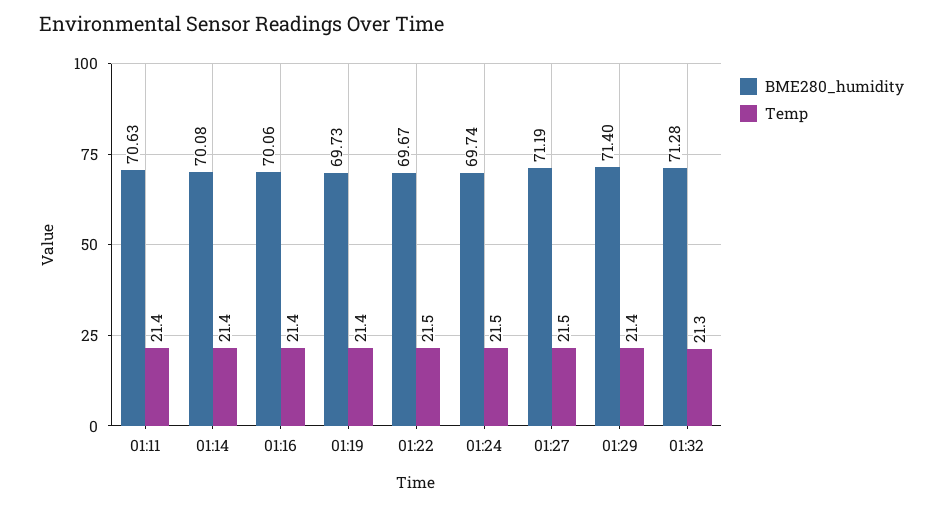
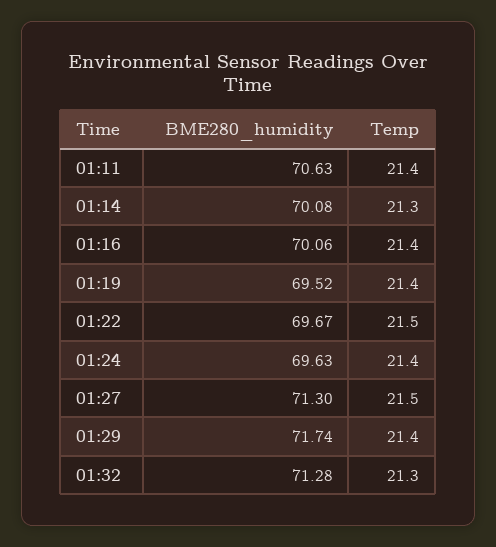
  {
    "BME280_humidity": {
      "01:11": 70.63,
      "01:14": 70.08,
      "01:16": 70.06,
-     "01:19": 69.73,
+     "01:19": 69.52,
      "01:22": 69.67,
-     "01:24": 69.74,
+     "01:24": 69.63,
-     "01:27": 71.19,
+     "01:27": 71.3,
-     "01:29": 71.4,
+     "01:29": 71.74,
      "01:32": 71.28
    },
    "Temp": {
      "01:11": 21.4,
-     "01:14": 21.4,
+     "01:14": 21.3,
      "01:16": 21.4,
      "01:19": 21.4,
      "01:22": 21.5,
-     "01:24": 21.5,
+     "01:24": 21.4,
      "01:27": 21.5,
      "01:29": 21.4,
      "01:32": 21.3
    }
  }

